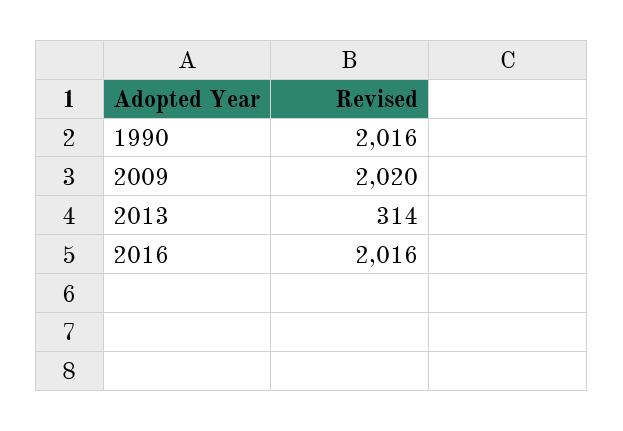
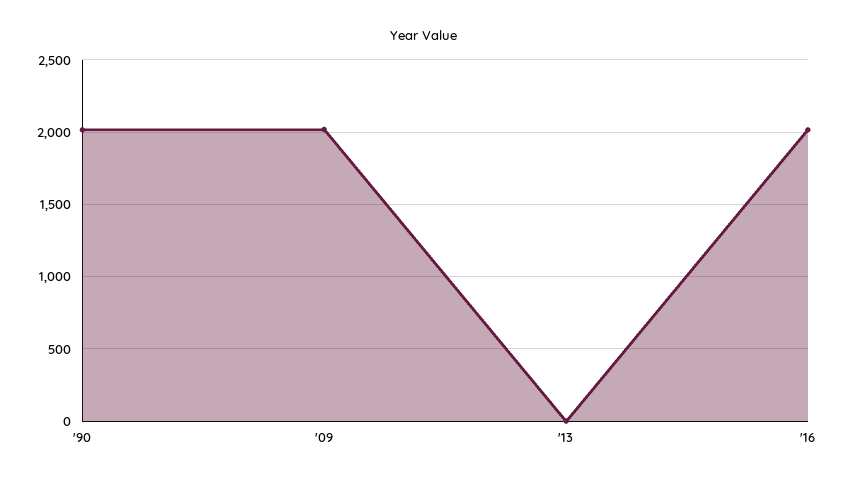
  {
    "1990": 2016,
    "2009": 2020,
-   "2013": 314,
+   "2013": 0,
    "2016": 2016
  }

